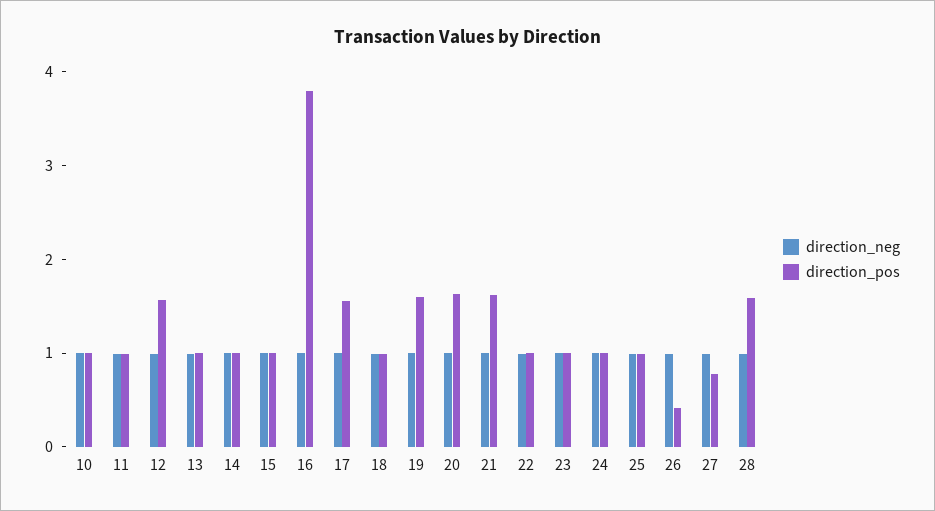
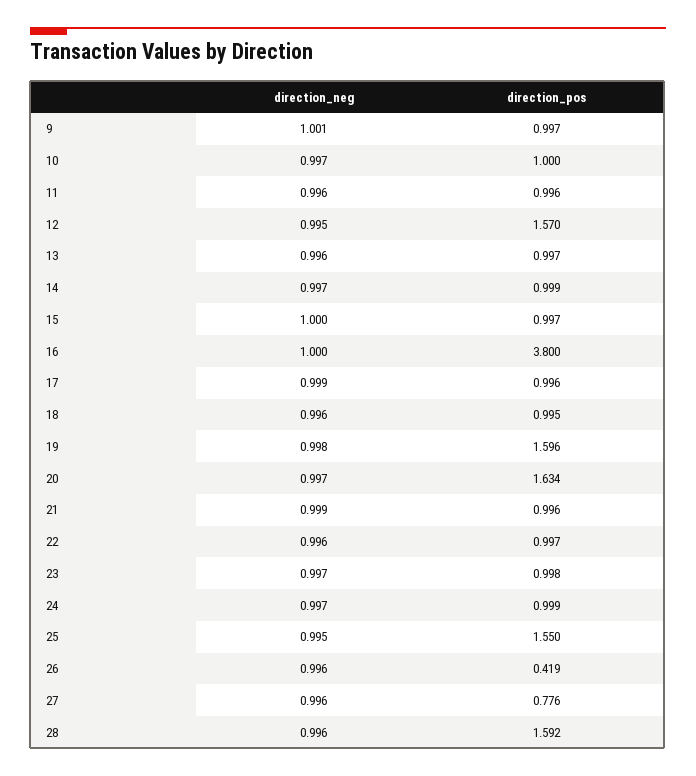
  {
    "direction_neg": {
      "10": 0.997,
      "11": 0.996,
      "12": 0.995,
      "13": 0.996,
      "14": 0.997,
      "15": 1,
      "16": 1,
      "17": 0.999,
      "18": 0.996,
      "19": 0.998,
      "20": 0.997,
      "21": 0.999,
      "22": 0.996,
      "23": 0.997,
      "24": 0.997,
      "25": 0.995,
      "26": 0.996,
      "27": 0.996,
-     "28": 0.996
+     "28": 0.996,
+     "9": 1.001
    },
    "direction_pos": {
      "10": 1,
      "11": 0.996,
      "12": 1.57,
      "13": 0.997,
      "14": 0.999,
      "15": 0.997,
      "16": 3.8,
-     "17": 1.6,
+     "17": 0.996,
      "18": 0.995,
      "19": 1.596,
      "20": 1.634,
-     "21": 1.6,
+     "21": 0.996,
      "22": 0.997,
      "23": 0.998,
      "24": 0.999,
-     "25": 1,
+     "25": 1.55,
      "26": 0.419,
      "27": 0.776,
-     "28": 1.592
+     "28": 1.592,
+     "9": 0.997
    }
  }

